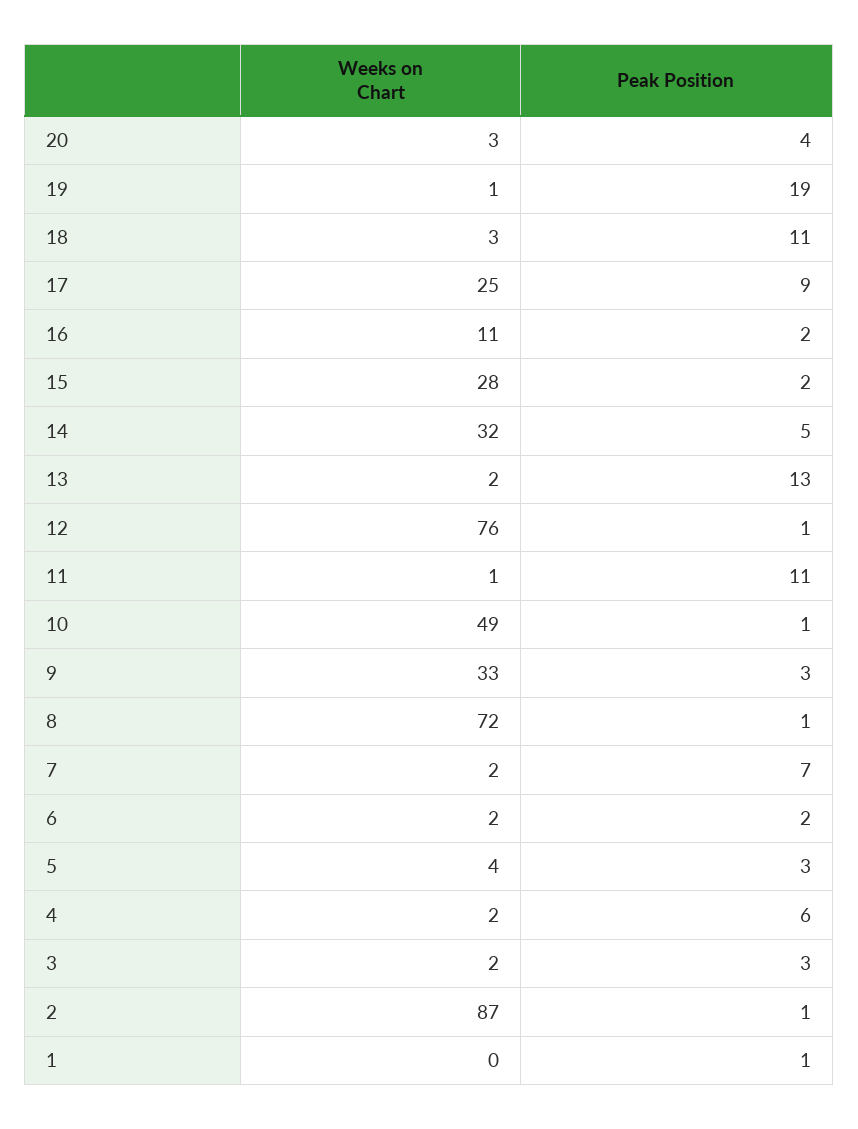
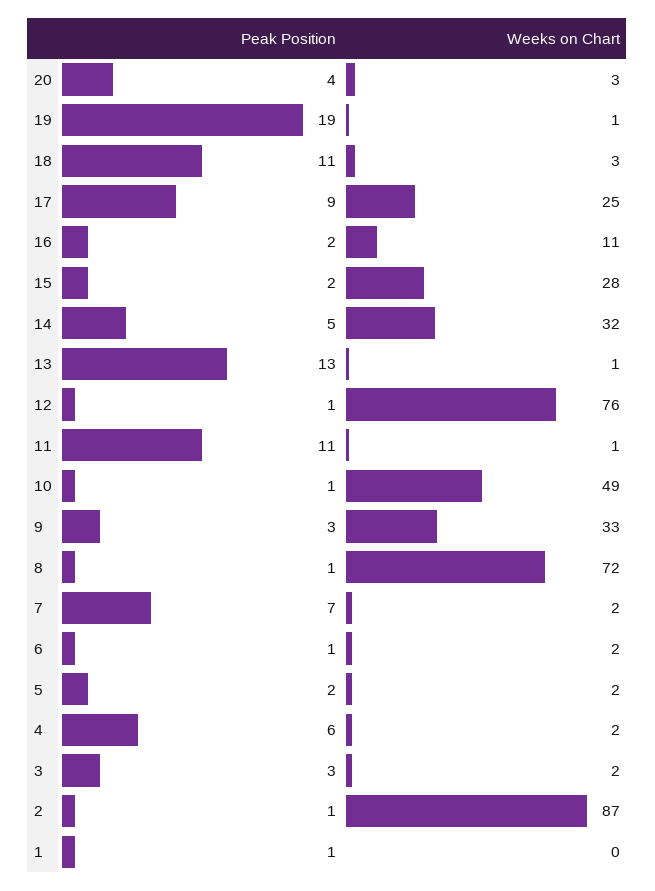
  {
    "Weeks on Chart": {
      "20": 3,
      "19": 1,
      "18": 3,
      "17": 25,
      "16": 11,
      "15": 28,
      "14": 32,
-     "13": 2,
+     "13": 1,
      "12": 76,
      "11": 1,
      "10": 49,
      "9": 33,
      "8": 72,
      "7": 2,
      "6": 2,
-     "5": 4,
+     "5": 2,
      "4": 2,
      "3": 2,
      "2": 87,
      "1": 0
    },
    "Peak Position": {
      "20": 4,
      "19": 19,
      "18": 11,
      "17": 9,
      "16": 2,
      "15": 2,
      "14": 5,
      "13": 13,
      "12": 1,
      "11": 11,
      "10": 1,
      "9": 3,
      "8": 1,
      "7": 7,
-     "6": 2,
+     "6": 1,
-     "5": 3,
+     "5": 2,
      "4": 6,
      "3": 3,
      "2": 1,
      "1": 1
    }
  }

